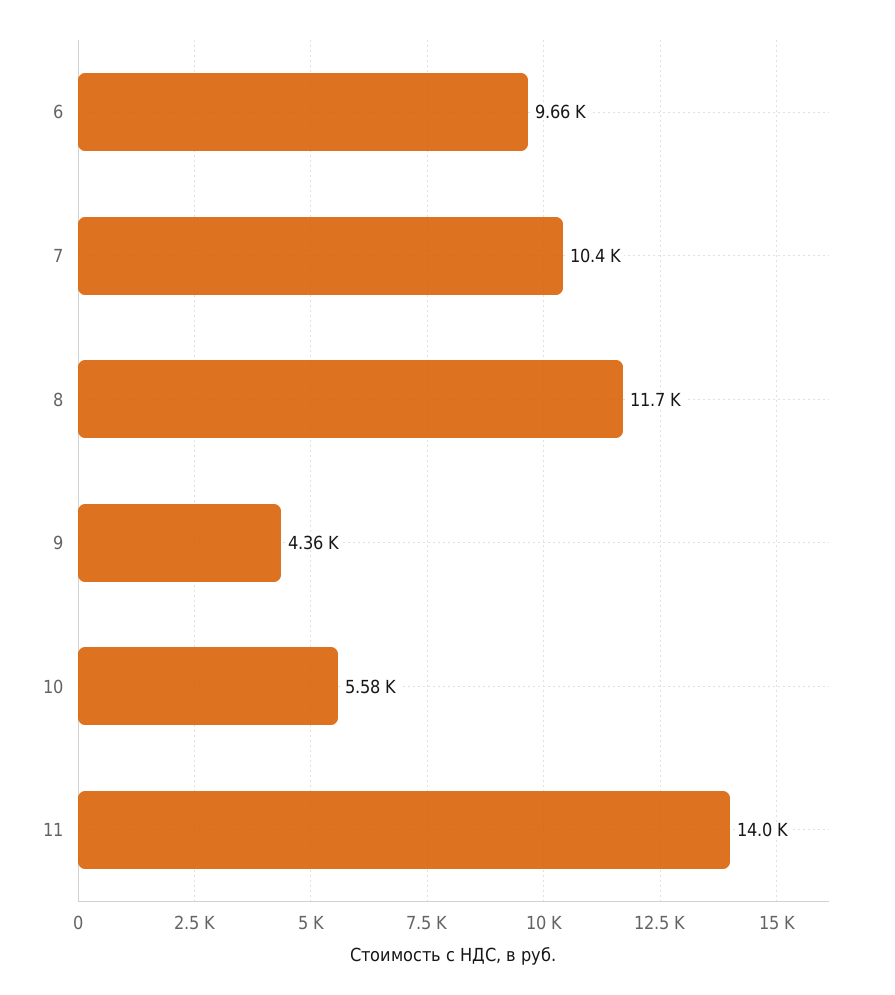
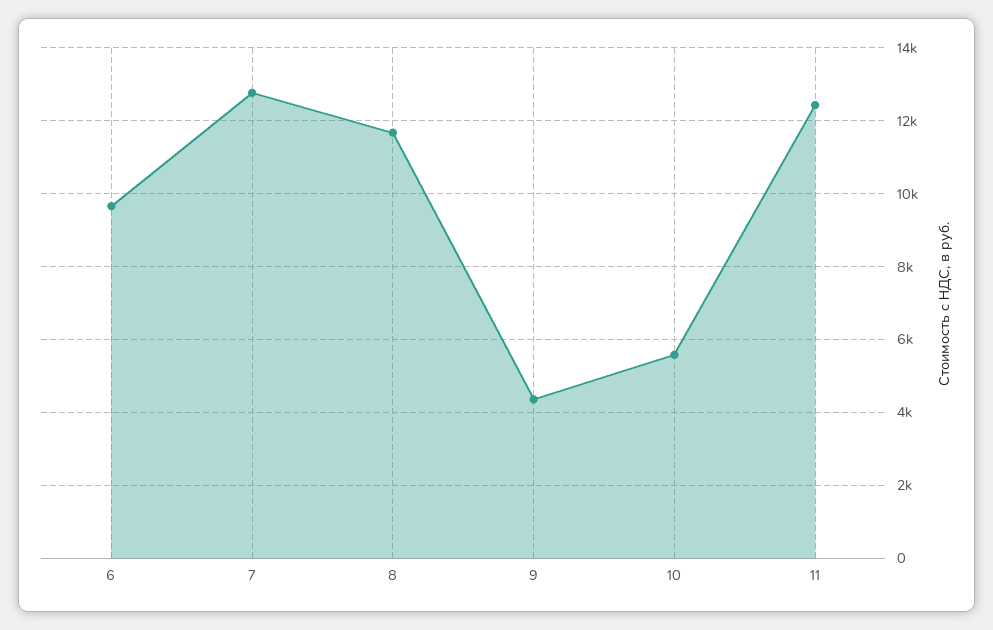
  {
    "6": 9660,
-   "7": 10400,
+   "7": 12800,
    "8": 11700,
    "9": 4360,
    "10": 5580,
-   "11": 14000
+   "11": 12400
  }

